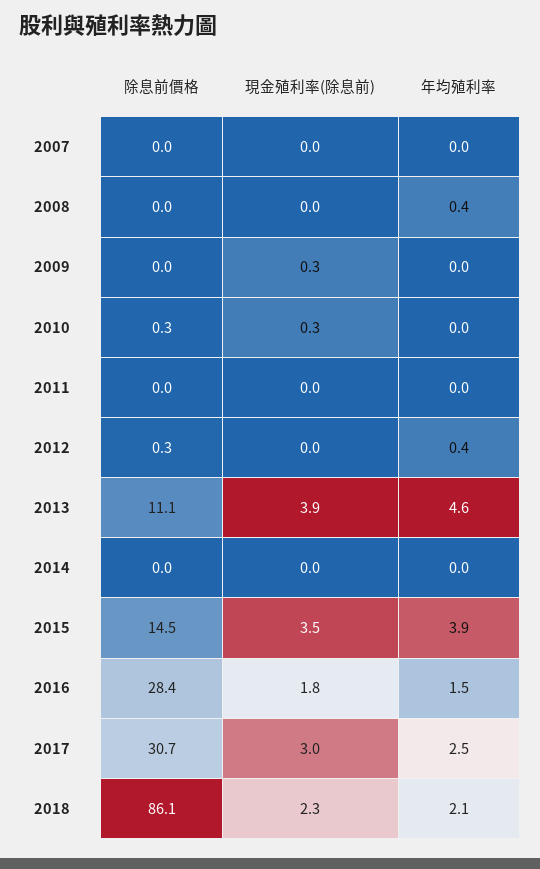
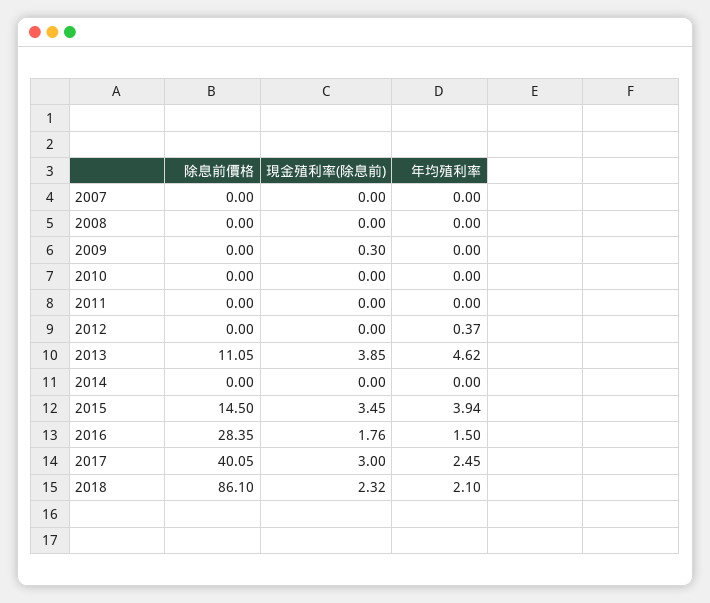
  {
    "除息前價格": {
      "2007": 0,
      "2008": 0,
      "2009": 0,
-     "2010": 0.3,
+     "2010": 0,
      "2011": 0,
-     "2012": 0.3,
+     "2012": 0,
      "2013": 11.05,
      "2014": 0,
      "2015": 14.5,
      "2016": 28.35,
-     "2017": 30.7,
+     "2017": 40.05,
      "2018": 86.1
    },
    "現金殖利率(除息前)": {
      "2007": 0,
      "2008": 0,
      "2009": 0.3,
-     "2010": 0.3,
+     "2010": 0,
      "2011": 0,
      "2012": 0,
      "2013": 3.85,
      "2014": 0,
      "2015": 3.45,
      "2016": 1.76,
      "2017": 3,
      "2018": 2.32
    },
    "年均殖利率": {
      "2007": 0,
-     "2008": 0.4,
+     "2008": 0,
      "2009": 0,
      "2010": 0,
      "2011": 0,
      "2012": 0.37,
      "2013": 4.62,
      "2014": 0,
      "2015": 3.94,
      "2016": 1.5,
      "2017": 2.45,
      "2018": 2.1
    }
  }

